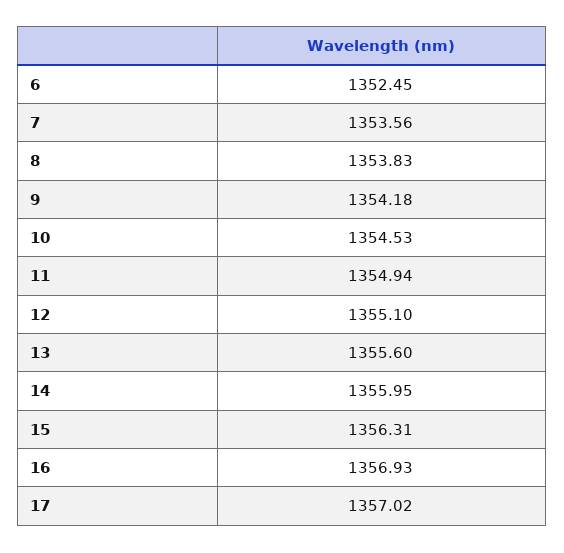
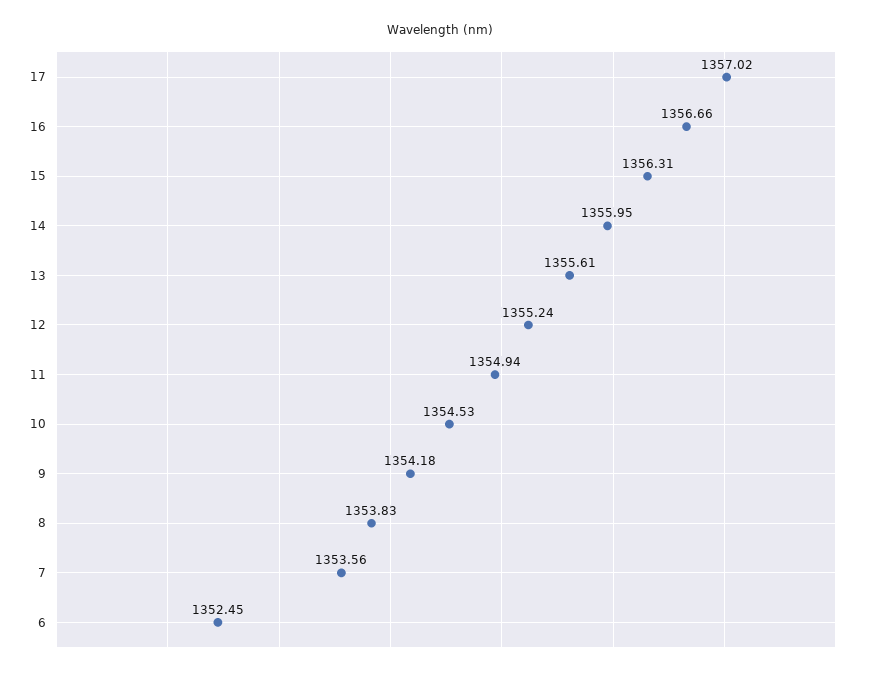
  {
    "6": 1352.45,
    "7": 1353.56,
    "8": 1353.83,
    "9": 1354.18,
    "10": 1354.53,
    "11": 1354.94,
-   "12": 1355.1,
+   "12": 1355.24,
-   "13": 1355.6,
+   "13": 1355.61,
    "14": 1355.95,
    "15": 1356.31,
-   "16": 1356.93,
+   "16": 1356.66,
    "17": 1357.02
  }

